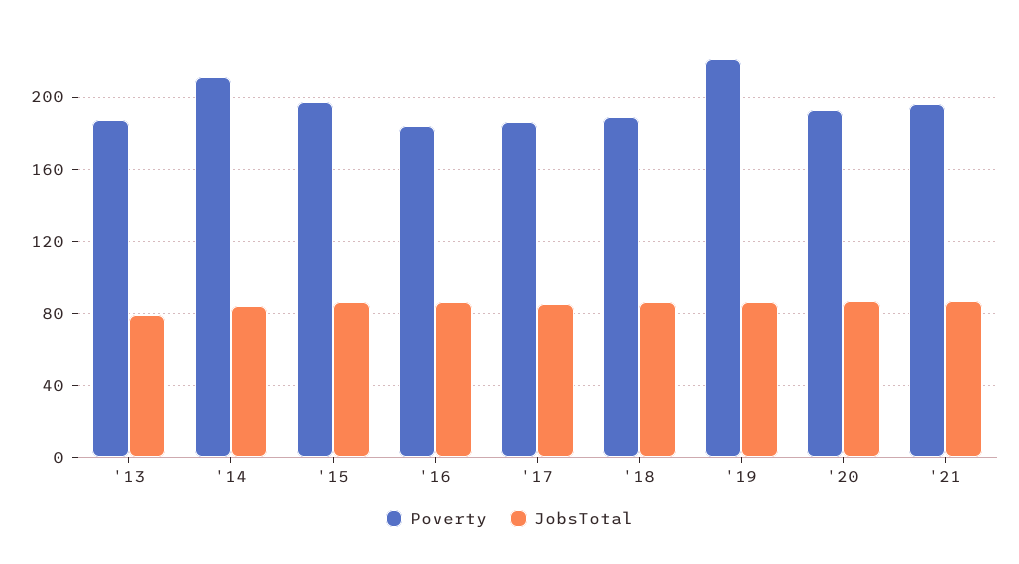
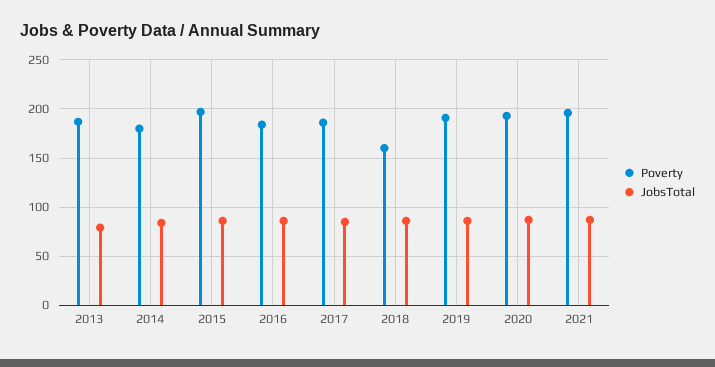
  {
    "Poverty": {
      "'13": 185,
-     "'14": 210,
+     "'14": 180,
      "'15": 195,
      "'16": 185,
      "'17": 185,
-     "'18": 190,
+     "'18": 160,
-     "'19": 220,
+     "'19": 190,
      "'20": 195,
      "'21": 195
    },
    "JobsTotal": {
      "'13": 80,
      "'14": 85,
      "'15": 85,
      "'16": 85,
      "'17": 85,
      "'18": 85,
      "'19": 85,
      "'20": 85,
      "'21": 85
    }
  }

